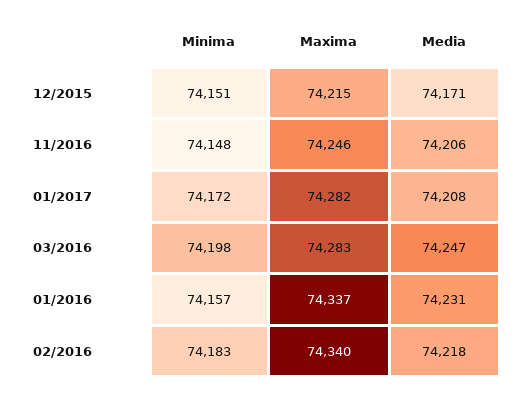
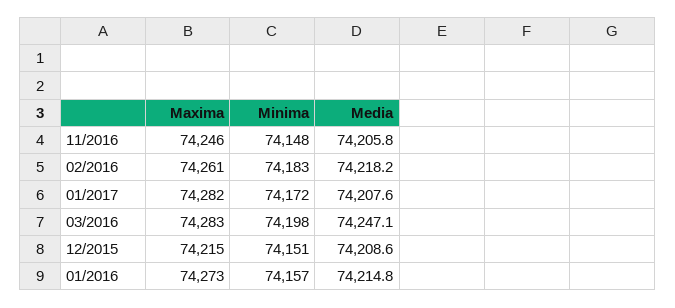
  {
    "Minima": {
      "12/2015": 74151,
      "11/2016": 74148,
      "01/2017": 74172,
      "03/2016": 74198,
      "01/2016": 74157,
      "02/2016": 74183
    },
    "Maxima": {
      "12/2015": 74215,
      "11/2016": 74246,
      "01/2017": 74282,
      "03/2016": 74283,
-     "01/2016": 74337,
+     "01/2016": 74273,
-     "02/2016": 74340
+     "02/2016": 74261
    },
    "Media": {
-     "12/2015": 74171,
+     "12/2015": 74208.6,
      "11/2016": 74205.8,
      "01/2017": 74207.6,
      "03/2016": 74247.1,
-     "01/2016": 74231,
+     "01/2016": 74214.8,
      "02/2016": 74218.2
    }
  }

